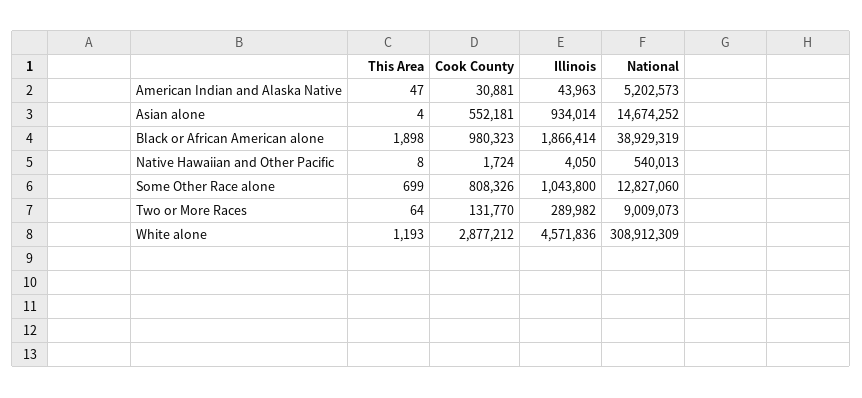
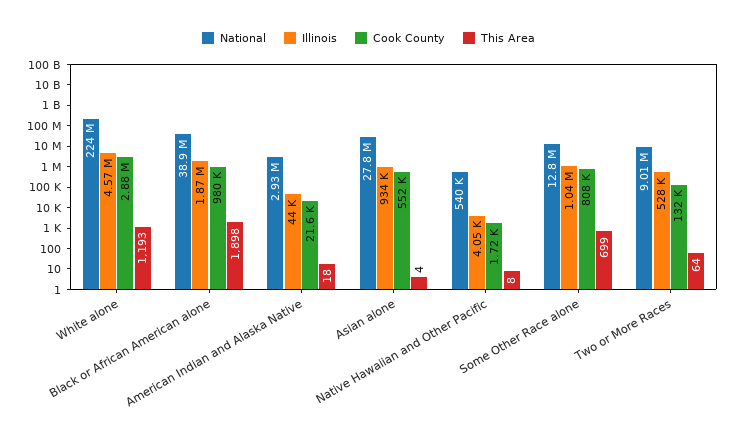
  {
    "This Area": {
-     "American Indian and Alaska Native": 47,
+     "American Indian and Alaska Native": 18,
      "Asian alone": 4,
      "Black or African American alone": 1898,
      "Native Hawaiian and Other Pacific": 8,
      "Some Other Race alone": 699,
      "Two or More Races": 64,
      "White alone": 1193
    },
    "Cook County": {
-     "American Indian and Alaska Native": 30881,
+     "American Indian and Alaska Native": 21600,
      "Asian alone": 552181,
      "Black or African American alone": 980323,
      "Native Hawaiian and Other Pacific": 1724,
      "Some Other Race alone": 808326,
      "Two or More Races": 131770,
      "White alone": 2877212
    },
    "Illinois": {
      "American Indian and Alaska Native": 43963,
      "Asian alone": 934014,
      "Black or African American alone": 1866414,
      "Native Hawaiian and Other Pacific": 4050,
      "Some Other Race alone": 1043800,
-     "Two or More Races": 289982,
+     "Two or More Races": 528000,
      "White alone": 4571836
    },
    "National": {
-     "American Indian and Alaska Native": 5202573,
+     "American Indian and Alaska Native": 2930000,
-     "Asian alone": 14674252,
+     "Asian alone": 27800000,
      "Black or African American alone": 38929319,
      "Native Hawaiian and Other Pacific": 540013,
      "Some Other Race alone": 12827060,
      "Two or More Races": 9009073,
-     "White alone": 308912309
+     "White alone": 224000000
    }
  }

